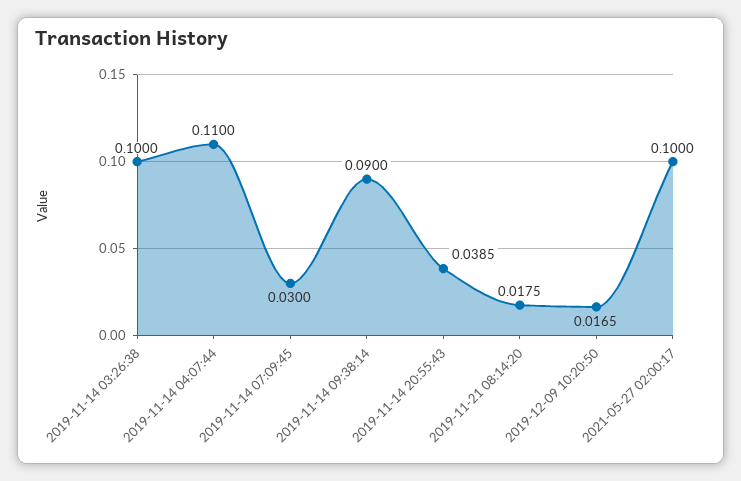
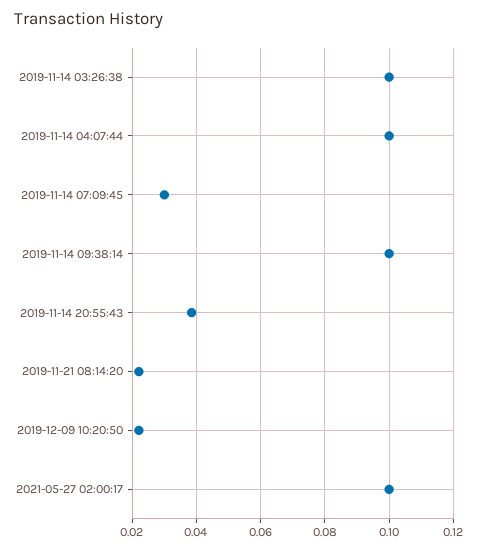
  {
    "2019-11-14 03:26:38": 0.1,
-   "2019-11-14 04:07:44": 0.11,
+   "2019-11-14 04:07:44": 0.1,
    "2019-11-14 07:09:45": 0.03,
-   "2019-11-14 09:38:14": 0.09,
+   "2019-11-14 09:38:14": 0.1,
    "2019-11-14 20:55:43": 0.0385,
-   "2019-11-21 08:14:20": 0.0175,
+   "2019-11-21 08:14:20": 0.022,
-   "2019-12-09 10:20:50": 0.0165,
+   "2019-12-09 10:20:50": 0.022,
    "2021-05-27 02:00:17": 0.1
  }

